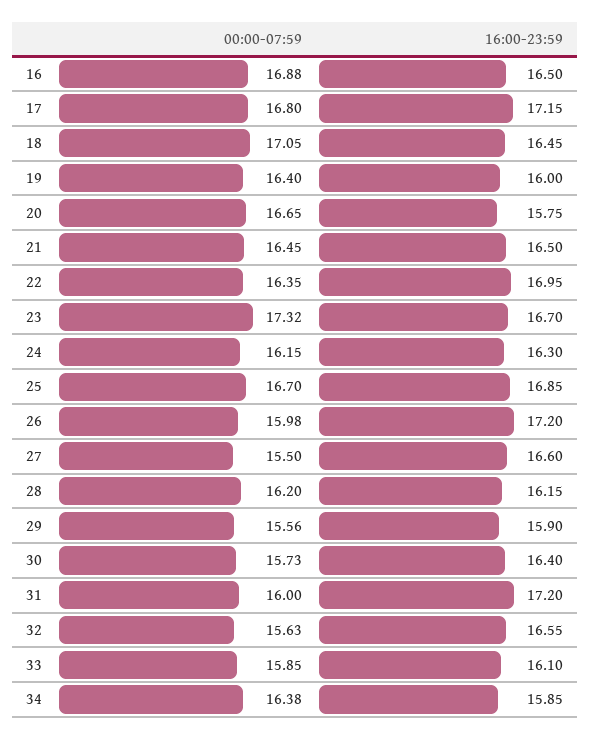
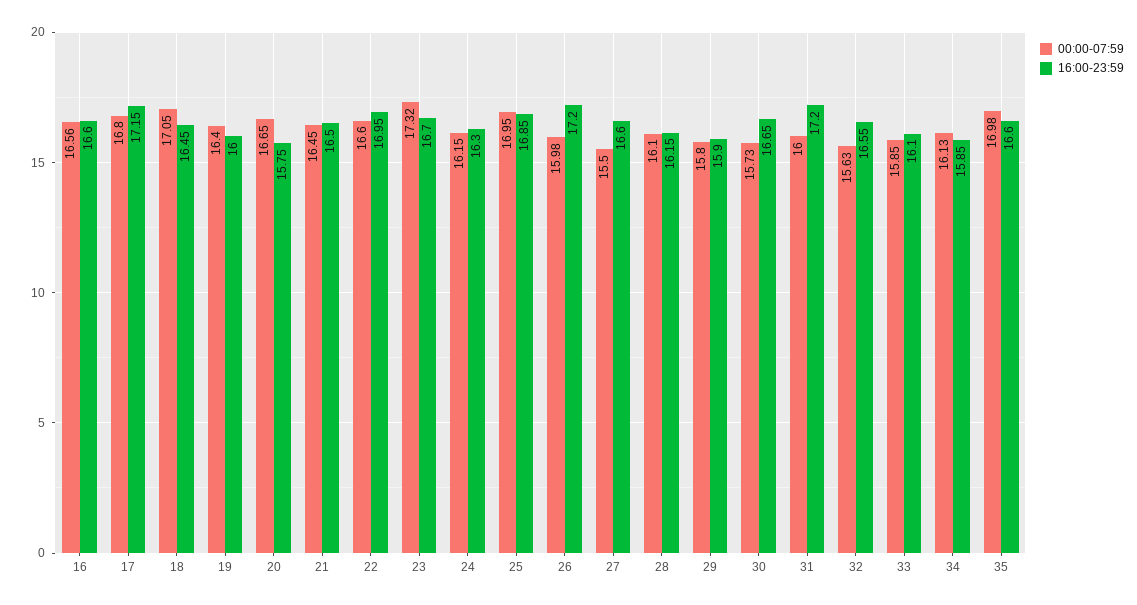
  {
    "00:00-07:59": {
-     "16": 16.88,
+     "16": 16.56,
      "17": 16.8,
      "18": 17.05,
      "19": 16.4,
      "20": 16.65,
      "21": 16.45,
-     "22": 16.35,
+     "22": 16.6,
      "23": 17.32,
      "24": 16.15,
-     "25": 16.7,
+     "25": 16.95,
      "26": 15.98,
      "27": 15.5,
-     "28": 16.2,
+     "28": 16.1,
-     "29": 15.56,
+     "29": 15.8,
      "30": 15.73,
      "31": 16,
      "32": 15.63,
      "33": 15.85,
-     "34": 16.38
+     "34": 16.13,
+     "35": 16.98
    },
    "16:00-23:59": {
-     "16": 16.5,
+     "16": 16.6,
      "17": 17.15,
      "18": 16.45,
      "19": 16,
      "20": 15.75,
      "21": 16.5,
      "22": 16.95,
      "23": 16.7,
      "24": 16.3,
      "25": 16.85,
      "26": 17.2,
      "27": 16.6,
      "28": 16.15,
      "29": 15.9,
-     "30": 16.4,
+     "30": 16.65,
      "31": 17.2,
      "32": 16.55,
      "33": 16.1,
-     "34": 15.85
+     "34": 15.85,
+     "35": 16.6
    }
  }

